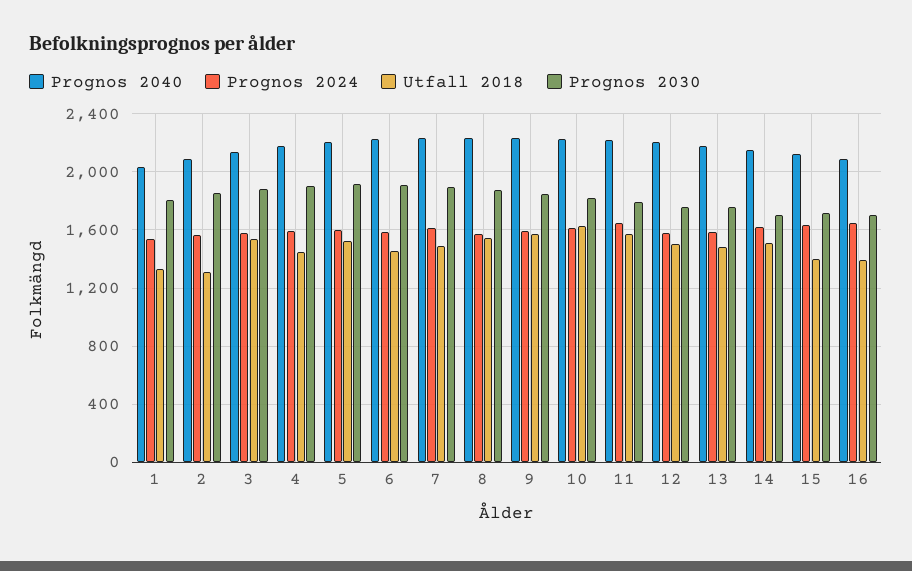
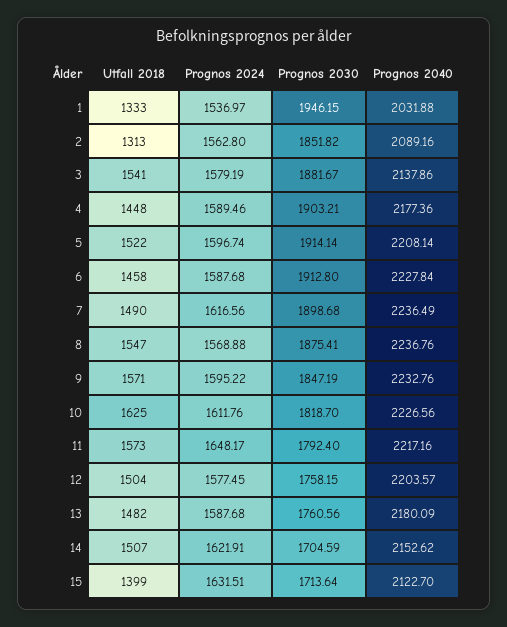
  {
    "Prognos 2040": {
      "1": 2031.88,
      "2": 2089.16,
      "3": 2137.86,
      "4": 2177.36,
      "5": 2208.14,
      "6": 2227.84,
      "7": 2236.49,
      "8": 2236.76,
      "9": 2232.76,
      "10": 2226.56,
      "11": 2217.16,
      "12": 2203.57,
      "13": 2180.09,
      "14": 2152.62,
-     "15": 2122.7,
+     "15": 2122.7
-     "16": 2100
    },
    "Prognos 2024": {
      "1": 1536.97,
      "2": 1562.8,
      "3": 1579.19,
      "4": 1589.46,
      "5": 1596.74,
      "6": 1587.68,
      "7": 1616.56,
      "8": 1568.88,
      "9": 1595.22,
      "10": 1611.76,
      "11": 1648.17,
      "12": 1577.45,
      "13": 1587.68,
      "14": 1621.91,
-     "15": 1631.51,
+     "15": 1631.51
-     "16": 1650
    },
    "Utfall 2018": {
      "1": 1333,
      "2": 1313,
      "3": 1541,
      "4": 1448,
      "5": 1522,
      "6": 1458,
      "7": 1490,
      "8": 1547,
      "9": 1571,
      "10": 1625,
      "11": 1573,
      "12": 1504,
      "13": 1482,
      "14": 1507,
-     "15": 1399,
+     "15": 1399
-     "16": 1400
    },
    "Prognos 2030": {
-     "1": 1800,
+     "1": 1946.15,
      "2": 1851.82,
      "3": 1881.67,
      "4": 1903.21,
      "5": 1914.14,
      "6": 1912.8,
      "7": 1898.68,
      "8": 1875.41,
      "9": 1847.19,
      "10": 1818.7,
      "11": 1792.4,
      "12": 1758.15,
      "13": 1760.56,
      "14": 1704.59,
-     "15": 1713.64,
+     "15": 1713.64
-     "16": 1700
    }
  }

